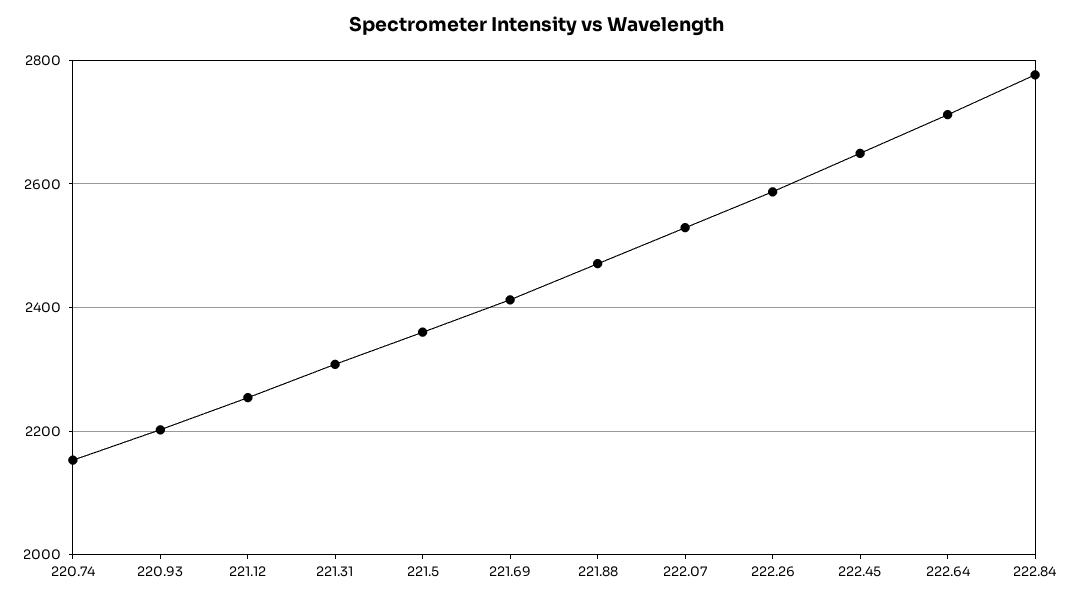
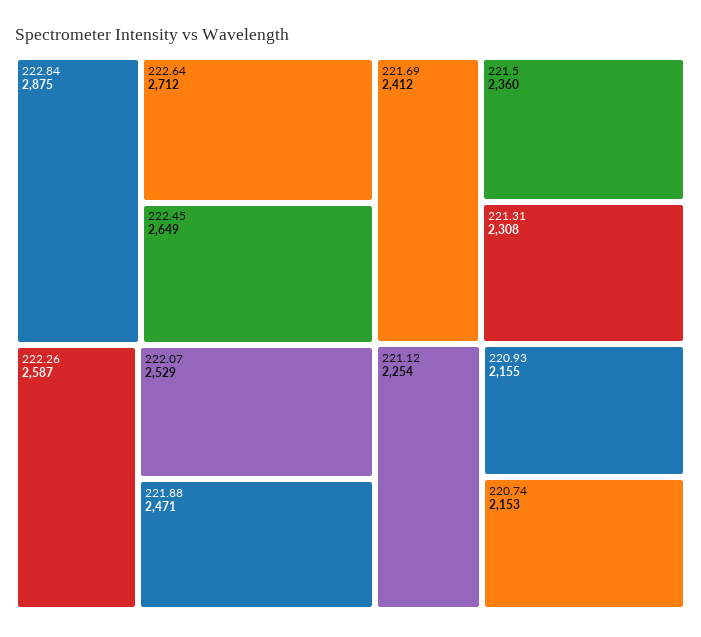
  {
    "220.74": 2153,
-   "220.93": 2200,
+   "220.93": 2155,
    "221.12": 2254,
    "221.31": 2308,
    "221.5": 2360,
    "221.69": 2412,
    "221.88": 2471,
    "222.07": 2529,
    "222.26": 2587,
    "222.45": 2649,
    "222.64": 2712,
-   "222.84": 2780
+   "222.84": 2875
  }

